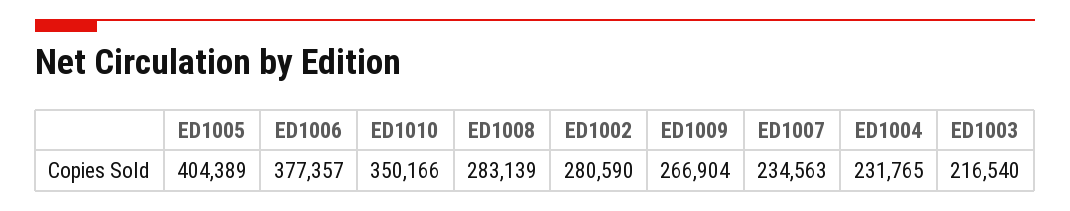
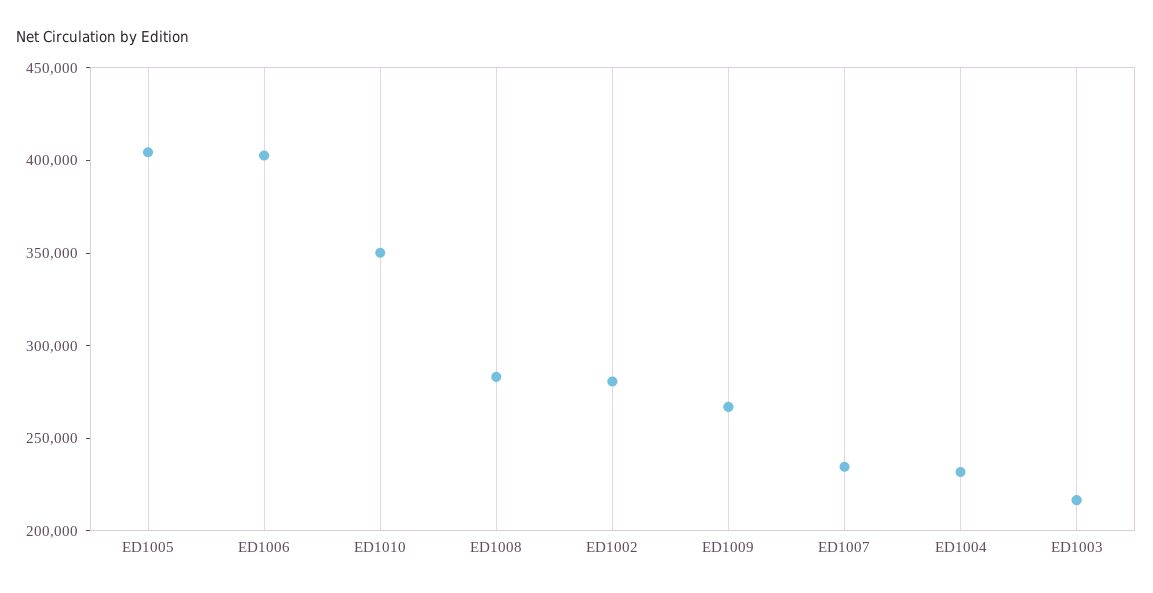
  {
    "ED1005": 404389,
-   "ED1006": 377357,
+   "ED1006": 400000,
    "ED1010": 350166,
    "ED1008": 283139,
    "ED1002": 280590,
    "ED1009": 266904,
    "ED1007": 234563,
    "ED1004": 231765,
    "ED1003": 216540
  }

